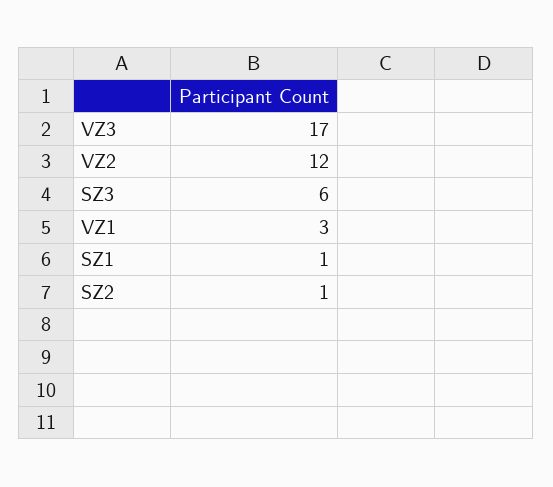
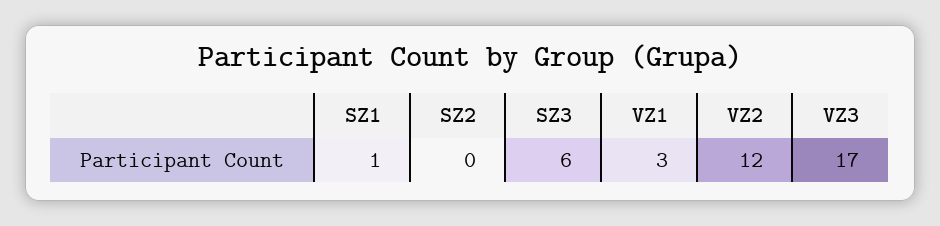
  {
    "VZ3": 17,
    "VZ2": 12,
    "SZ3": 6,
    "VZ1": 3,
    "SZ1": 1,
-   "SZ2": 1
+   "SZ2": 0
  }

